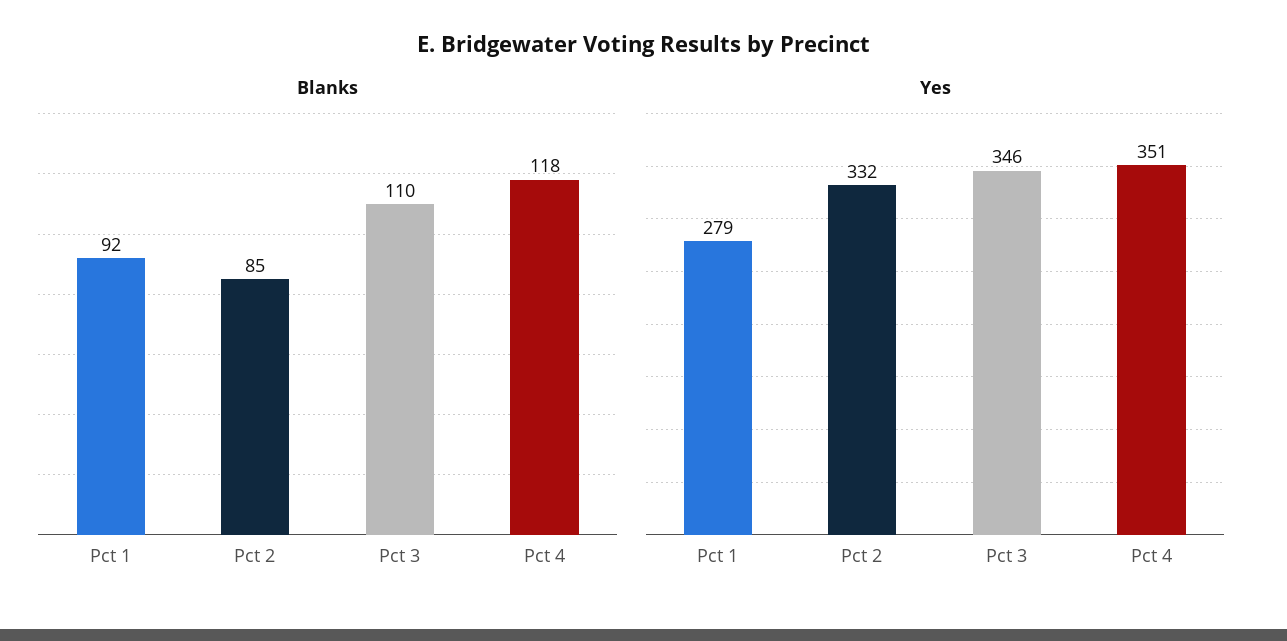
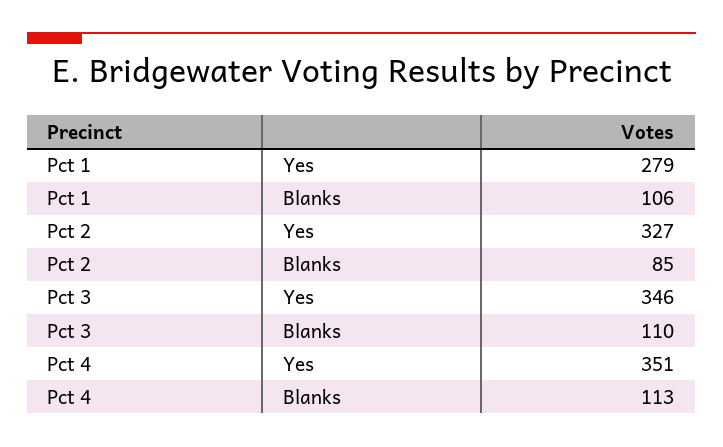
  {
    "Blanks": {
-     "Pct 1": 92,
+     "Pct 1": 106,
      "Pct 2": 85,
      "Pct 3": 110,
-     "Pct 4": 118
+     "Pct 4": 113
    },
    "Yes": {
      "Pct 1": 279,
-     "Pct 2": 332,
+     "Pct 2": 327,
      "Pct 3": 346,
      "Pct 4": 351
    }
  }

